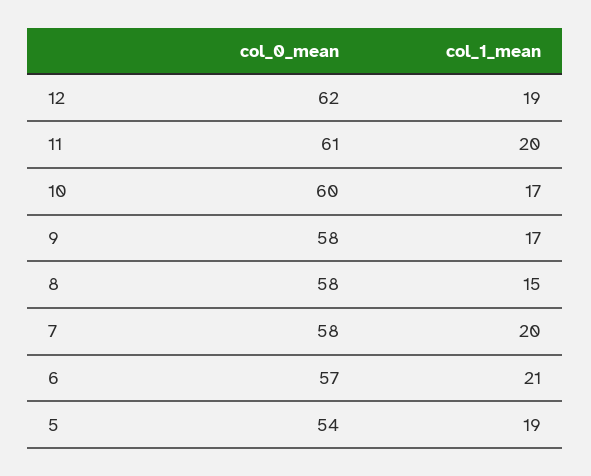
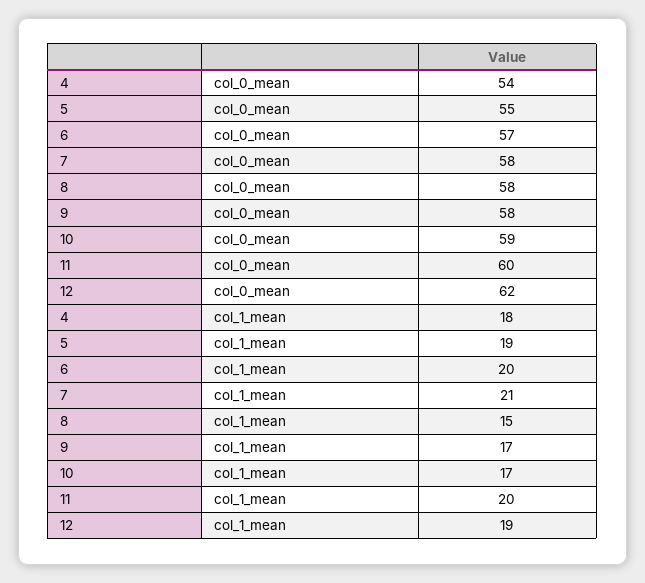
  {
    "col_0_mean": {
      "12": 62,
-     "11": 61,
+     "11": 60,
-     "10": 60,
+     "10": 59,
      "9": 58,
      "8": 58,
      "7": 58,
      "6": 57,
-     "5": 54
+     "5": 55,
+     "4": 54
    },
    "col_1_mean": {
      "12": 19,
      "11": 20,
      "10": 17,
      "9": 17,
      "8": 15,
-     "7": 20,
+     "7": 21,
-     "6": 21,
+     "6": 20,
-     "5": 19
+     "5": 19,
+     "4": 18
    }
  }

